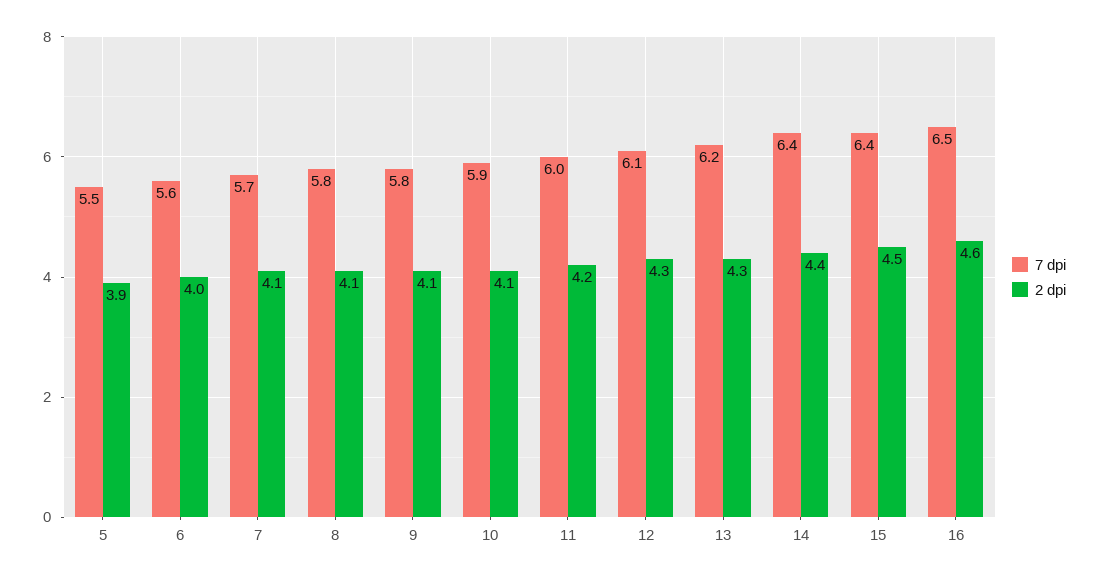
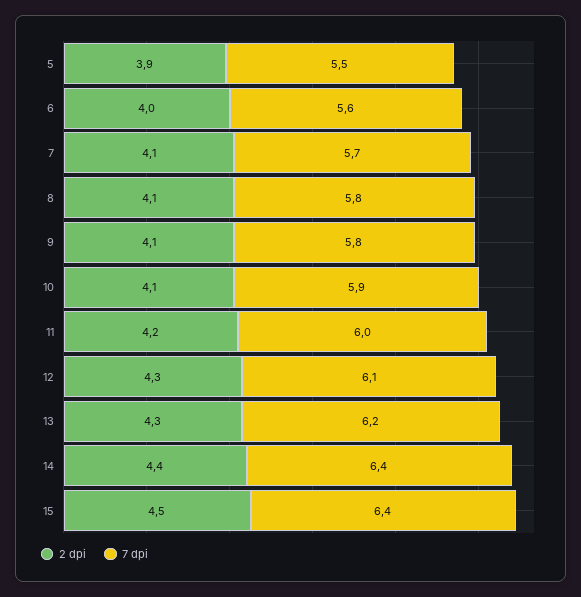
  {
    "7 dpi": {
      "5": 5.5,
      "6": 5.6,
      "7": 5.7,
      "8": 5.8,
      "9": 5.8,
      "10": 5.9,
      "11": 6,
      "12": 6.1,
      "13": 6.2,
      "14": 6.4,
-     "15": 6.4,
+     "15": 6.4
-     "16": 6.5
    },
    "2 dpi": {
      "5": 3.9,
      "6": 4,
      "7": 4.1,
      "8": 4.1,
      "9": 4.1,
      "10": 4.1,
      "11": 4.2,
      "12": 4.3,
      "13": 4.3,
      "14": 4.4,
-     "15": 4.5,
+     "15": 4.5
-     "16": 4.6
    }
  }

